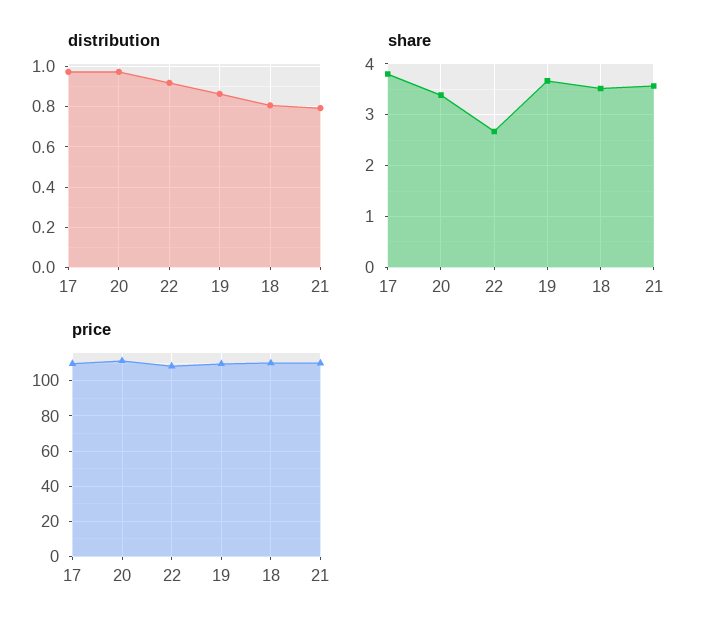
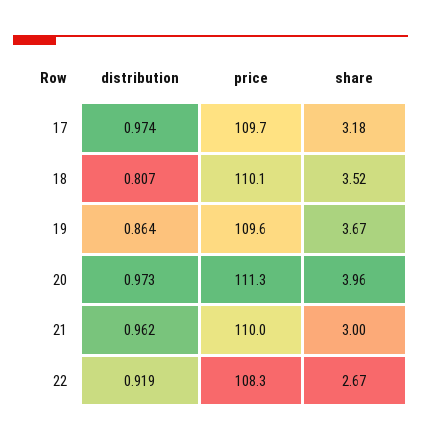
  {
    "distribution": {
      "17": 0.974,
      "20": 0.973,
      "22": 0.919,
      "19": 0.864,
      "18": 0.807,
-     "21": 0.8
+     "21": 0.962
    },
    "share": {
-     "17": 3.8,
+     "17": 3.18,
-     "20": 3.4,
+     "20": 3.96,
      "22": 2.67,
      "19": 3.67,
      "18": 3.52,
-     "21": 3.6
+     "21": 3
    },
    "price": {
      "17": 109.7,
      "20": 111.3,
      "22": 108.3,
      "19": 109.6,
      "18": 110.1,
      "21": 110
    }
  }

